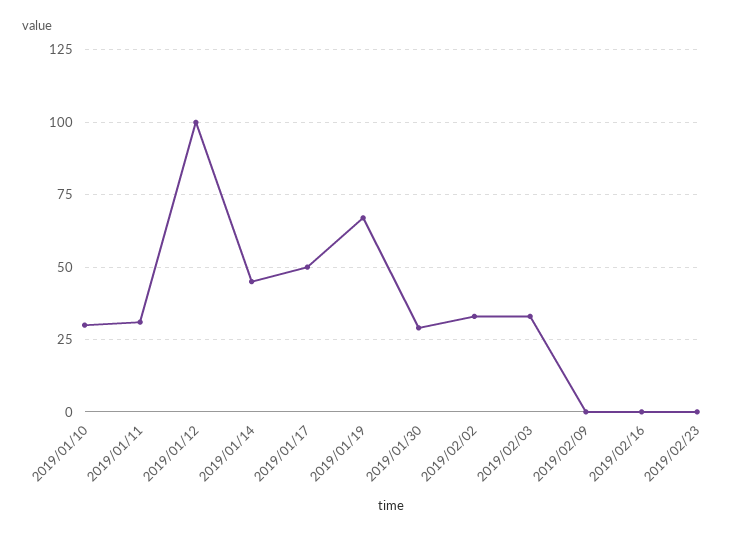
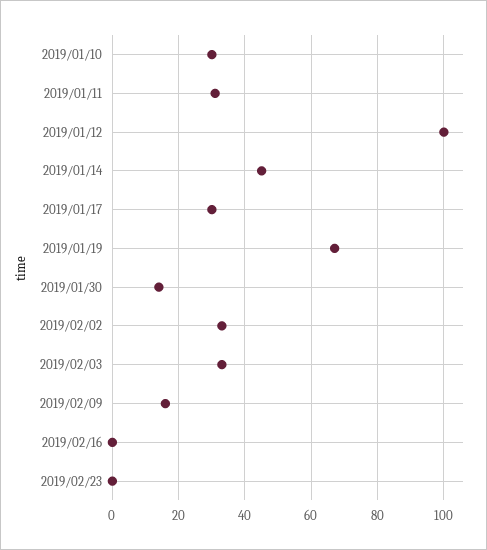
  {
    "2019/01/10": 30,
    "2019/01/11": 30,
    "2019/01/12": 100,
    "2019/01/14": 45,
-   "2019/01/17": 50,
+   "2019/01/17": 30,
    "2019/01/19": 65,
-   "2019/01/30": 30,
+   "2019/01/30": 15,
    "2019/02/02": 35,
    "2019/02/03": 35,
-   "2019/02/09": 0,
+   "2019/02/09": 15,
    "2019/02/16": 0,
    "2019/02/23": 0
  }

